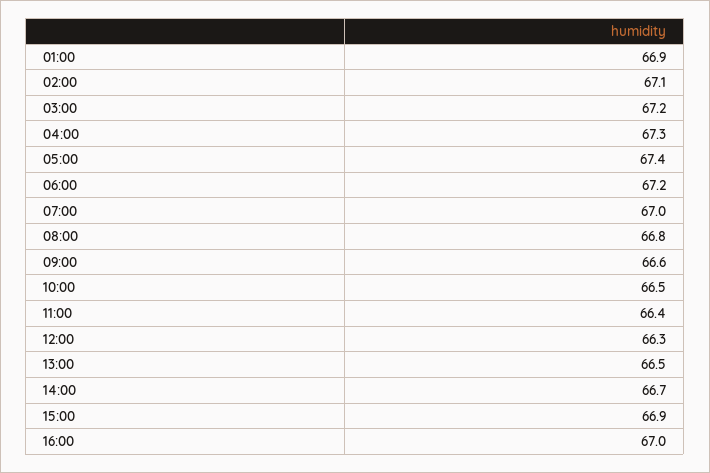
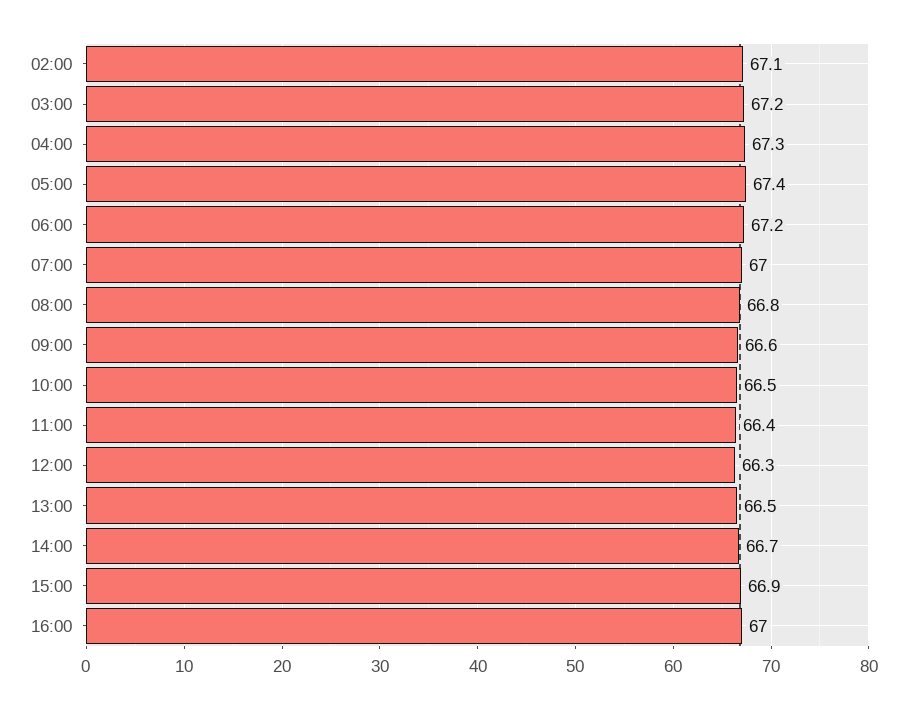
  {
-   "01:00": 66.9,
    "02:00": 67.1,
    "03:00": 67.2,
    "04:00": 67.3,
    "05:00": 67.4,
    "06:00": 67.2,
    "07:00": 67,
    "08:00": 66.8,
    "09:00": 66.6,
    "10:00": 66.5,
    "11:00": 66.4,
    "12:00": 66.3,
    "13:00": 66.5,
    "14:00": 66.7,
    "15:00": 66.9,
    "16:00": 67
  }

